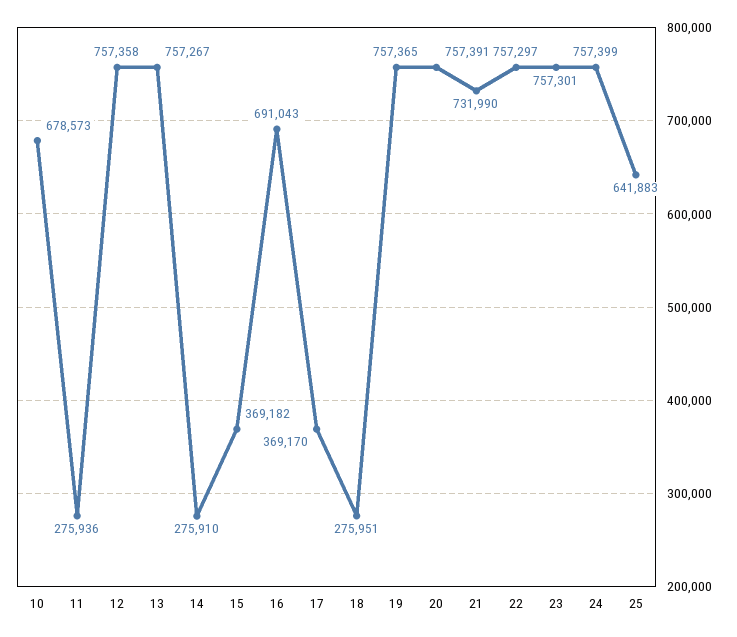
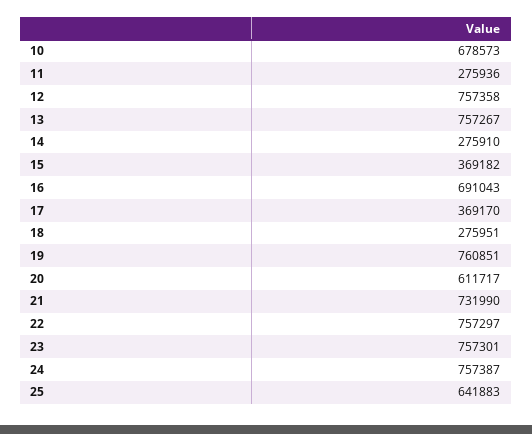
  {
    "10": 678573,
    "11": 275936,
    "12": 757358,
    "13": 757267,
    "14": 275910,
    "15": 369182,
    "16": 691043,
    "17": 369170,
    "18": 275951,
-   "19": 757365,
+   "19": 760851,
-   "20": 757391,
+   "20": 611717,
    "21": 731990,
    "22": 757297,
    "23": 757301,
-   "24": 757399,
+   "24": 757387,
    "25": 641883
  }

